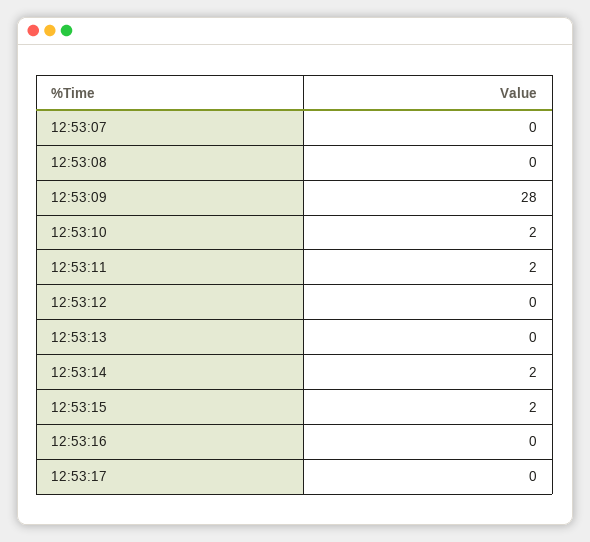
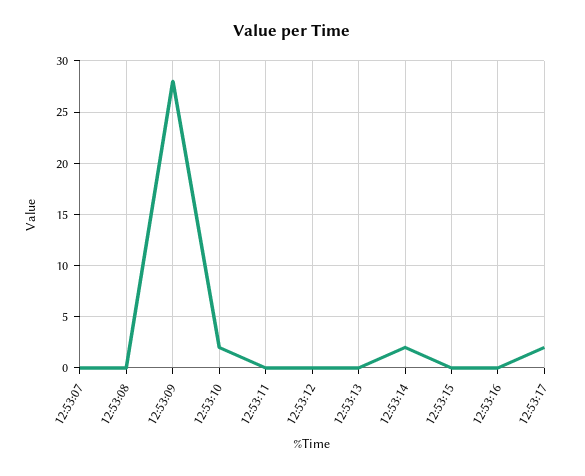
  {
    "12:53:07": 0,
    "12:53:08": 0,
    "12:53:09": 28,
    "12:53:10": 2,
-   "12:53:11": 2,
+   "12:53:11": 0,
    "12:53:12": 0,
    "12:53:13": 0,
    "12:53:14": 2,
-   "12:53:15": 2,
+   "12:53:15": 0,
    "12:53:16": 0,
-   "12:53:17": 0
+   "12:53:17": 2
  }

